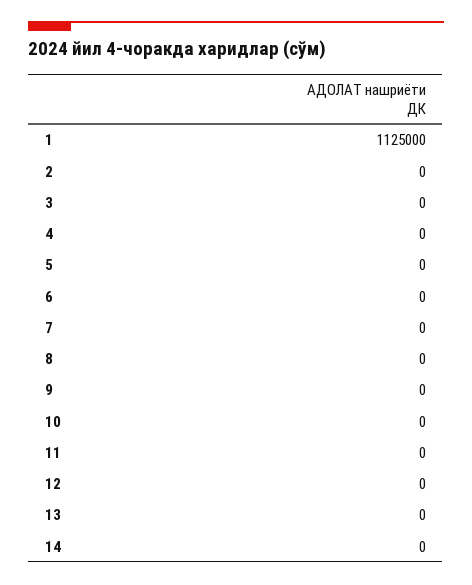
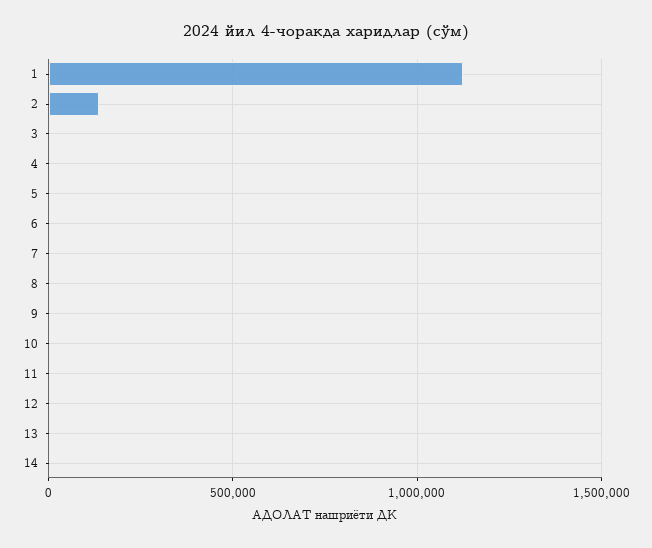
  {
    "1": 1125000,
-   "2": 0,
+   "2": 150000,
    "3": 0,
    "4": 0,
    "5": 0,
    "6": 0,
    "7": 0,
    "8": 0,
    "9": 0,
    "10": 0,
    "11": 0,
    "12": 0,
    "13": 0,
    "14": 0
  }

